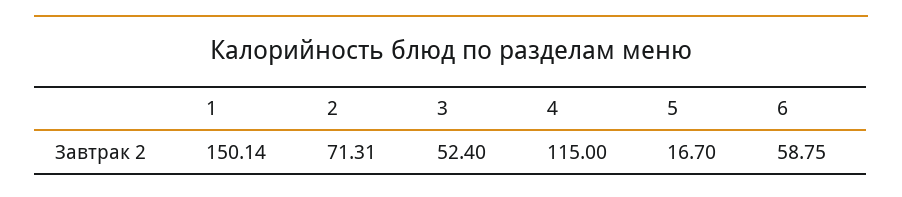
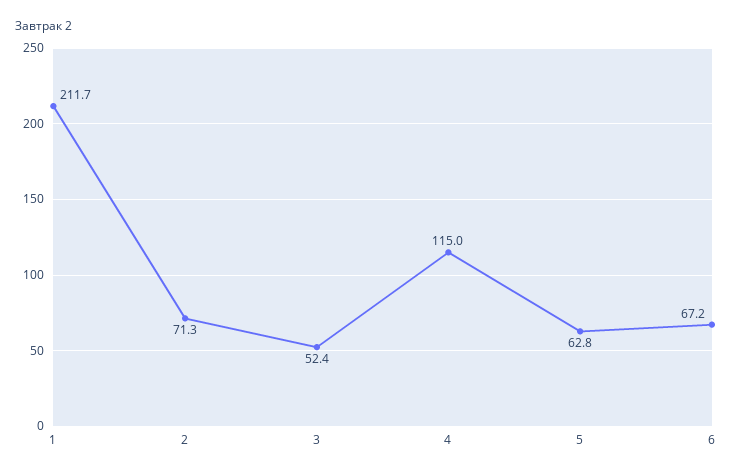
  {
-   "1": 150.14,
+   "1": 211.7,
    "2": 71.31,
    "3": 52.4,
    "4": 115,
-   "5": 16.7,
+   "5": 62.8,
-   "6": 58.75
+   "6": 67.2
  }

